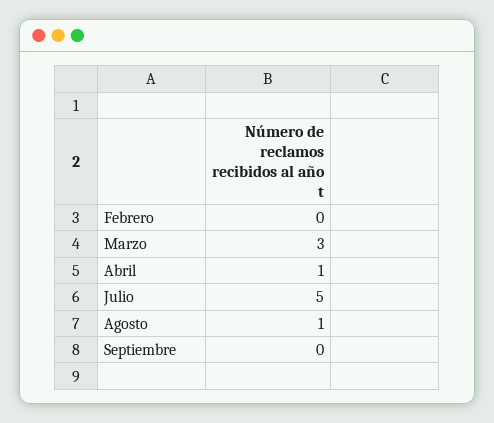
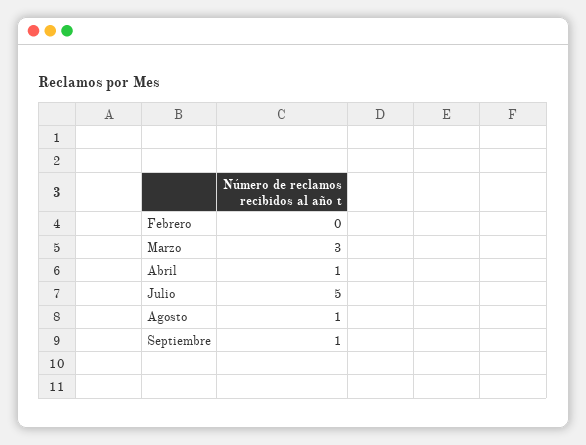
  {
    "Febrero": 0,
    "Marzo": 3,
    "Abril": 1,
    "Julio": 5,
    "Agosto": 1,
-   "Septiembre": 0
+   "Septiembre": 1
  }

